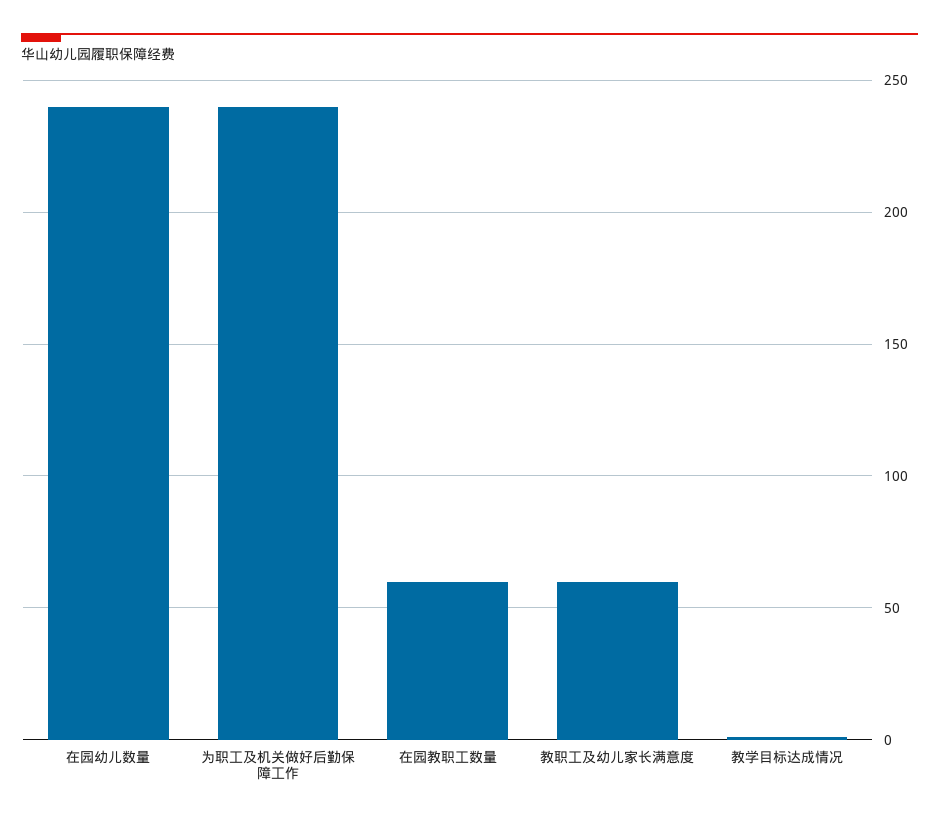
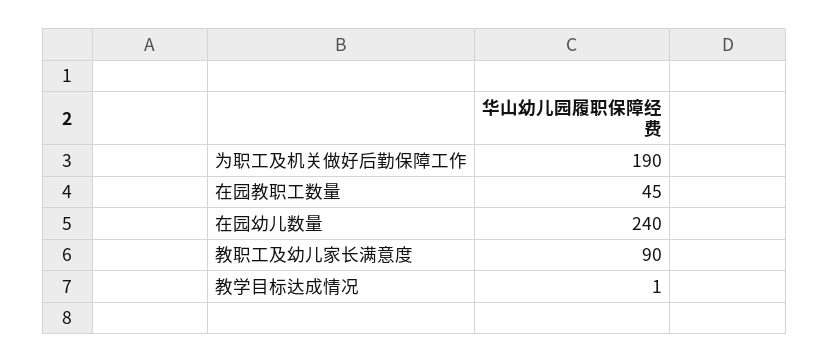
  {
    "在园幼儿数量": 240,
-   "为职工及机关做好后勤保障工作": 240,
+   "为职工及机关做好后勤保障工作": 190,
-   "在园教职工数量": 60,
+   "在园教职工数量": 45,
-   "教职工及幼儿家长满意度": 60,
+   "教职工及幼儿家长满意度": 90,
    "教学目标达成情况": 1
  }

